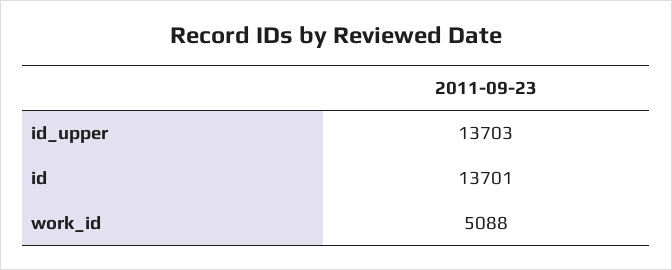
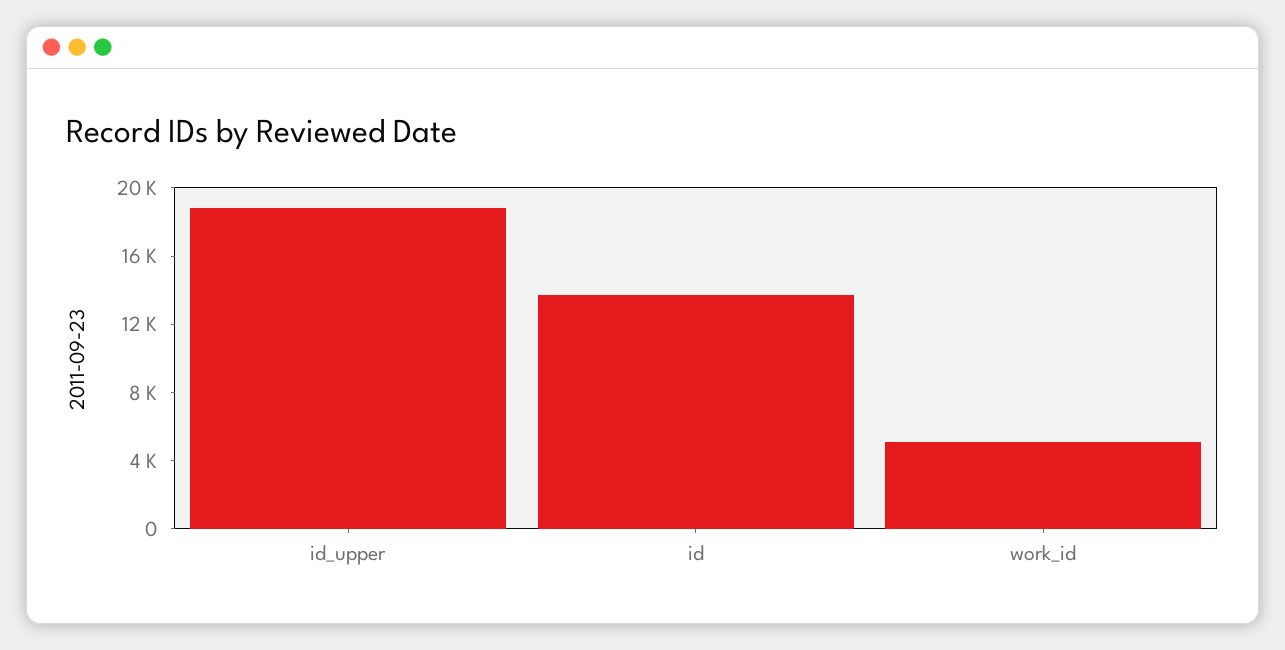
  {
-   "id_upper": 13703,
+   "id_upper": 19000,
    "id": 13701,
    "work_id": 5088
  }

